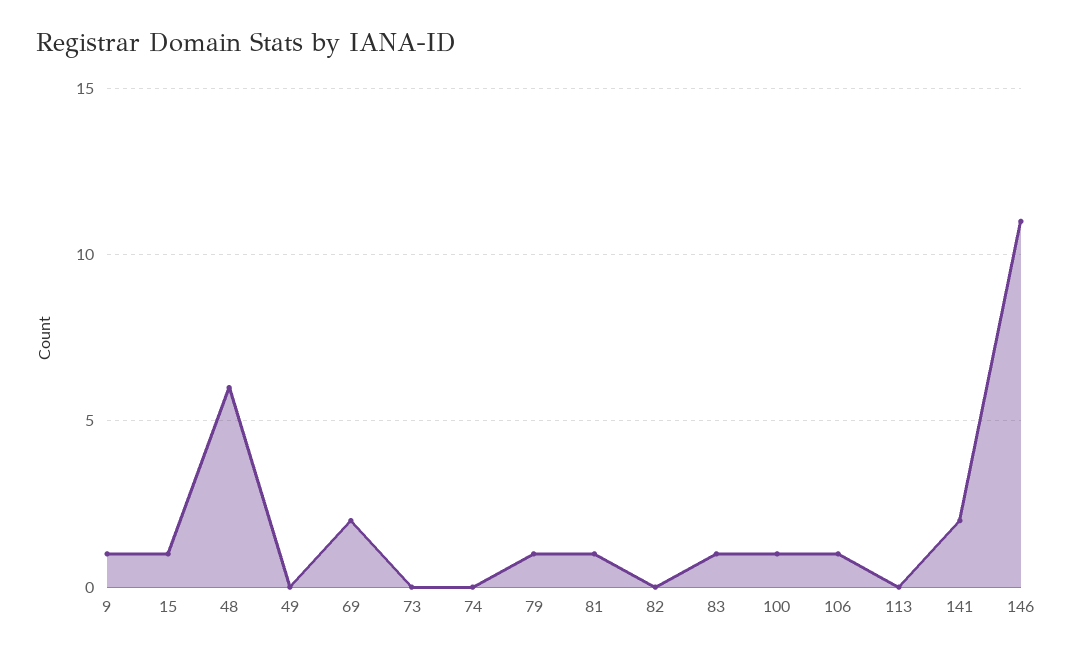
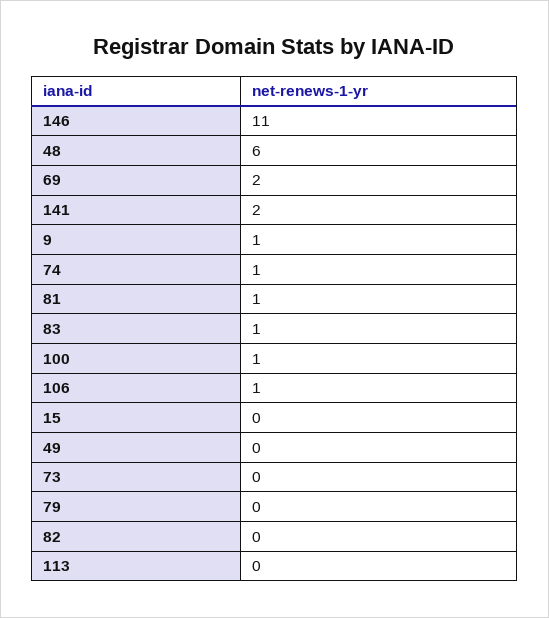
  {
    "9": 1,
-   "15": 1,
+   "15": 0,
    "48": 6,
    "49": 0,
    "69": 2,
    "73": 0,
-   "74": 0,
+   "74": 1,
-   "79": 1,
+   "79": 0,
    "81": 1,
    "82": 0,
    "83": 1,
    "100": 1,
    "106": 1,
    "113": 0,
    "141": 2,
    "146": 11
  }

